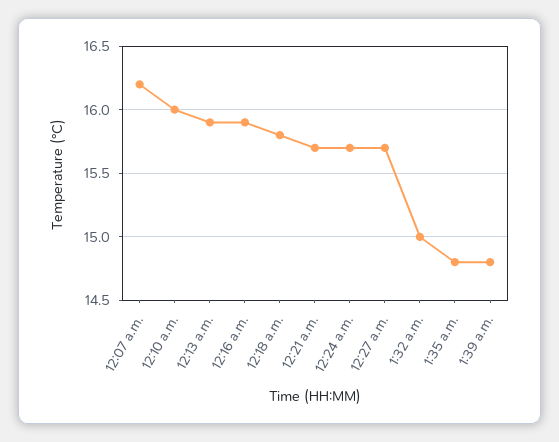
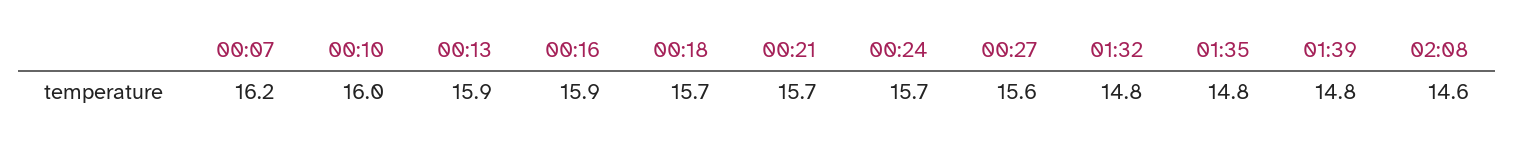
  {
    "12:07 a.m.": 16.2,
    "12:10 a.m.": 16,
    "12:13 a.m.": 15.9,
    "12:16 a.m.": 15.9,
-   "12:18 a.m.": 15.8,
+   "12:18 a.m.": 15.7,
    "12:21 a.m.": 15.7,
    "12:24 a.m.": 15.7,
-   "12:27 a.m.": 15.7,
+   "12:27 a.m.": 15.6,
-   "1:32 a.m.": 15,
+   "1:32 a.m.": 14.8,
    "1:35 a.m.": 14.8,
-   "1:39 a.m.": 14.8
+   "1:39 a.m.": 14.8,
+   "02:08": 14.6
  }

